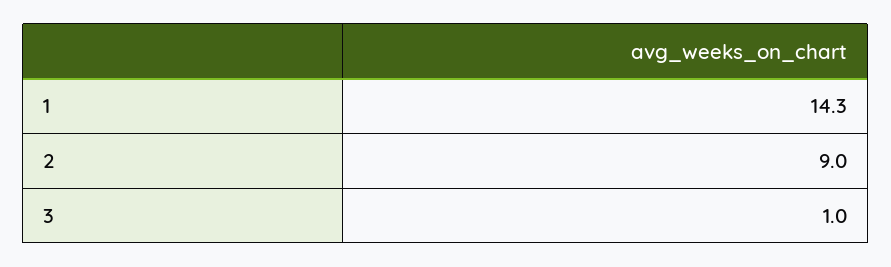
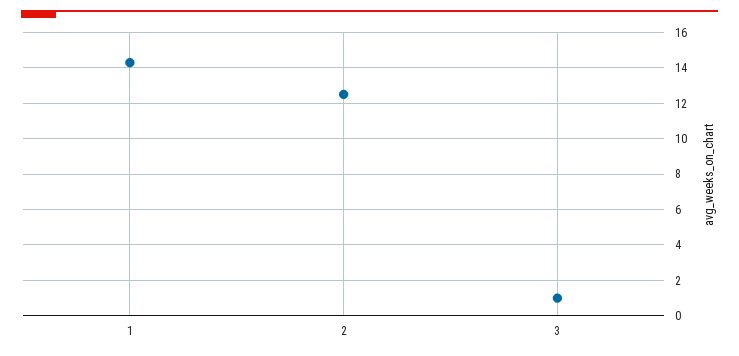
  {
    "1": 14.3,
-   "2": 9,
+   "2": 12.5,
    "3": 1
  }

